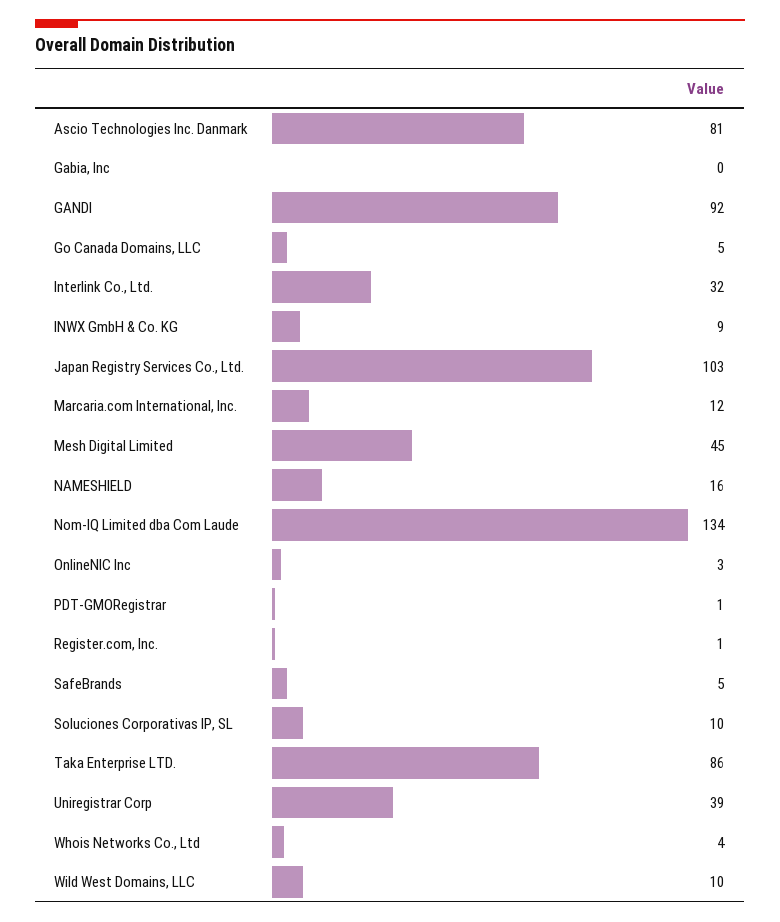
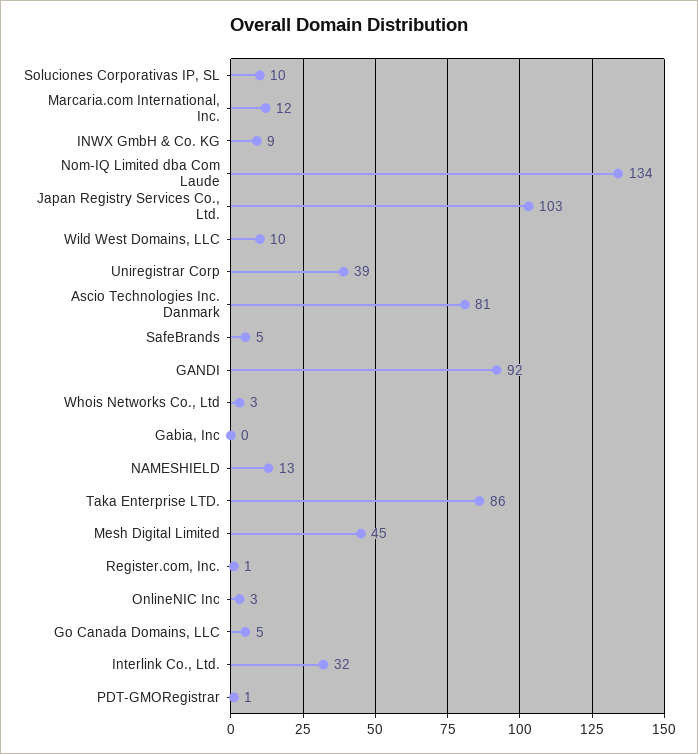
  {
    "Ascio Technologies Inc. Danmark": 81,
    "Gabia, Inc": 0,
    "GANDI": 92,
    "Go Canada Domains, LLC": 5,
    "Interlink Co., Ltd.": 32,
    "INWX GmbH & Co. KG": 9,
    "Japan Registry Services Co., Ltd.": 103,
    "Marcaria.com International, Inc.": 12,
    "Mesh Digital Limited": 45,
-   "NAMESHIELD": 16,
+   "NAMESHIELD": 13,
    "Nom-IQ Limited dba Com Laude": 134,
    "OnlineNIC Inc": 3,
    "PDT-GMORegistrar": 1,
    "Register.com, Inc.": 1,
    "SafeBrands": 5,
    "Soluciones Corporativas IP, SL": 10,
    "Taka Enterprise LTD.": 86,
    "Uniregistrar Corp": 39,
-   "Whois Networks Co., Ltd": 4,
+   "Whois Networks Co., Ltd": 3,
    "Wild West Domains, LLC": 10
  }

